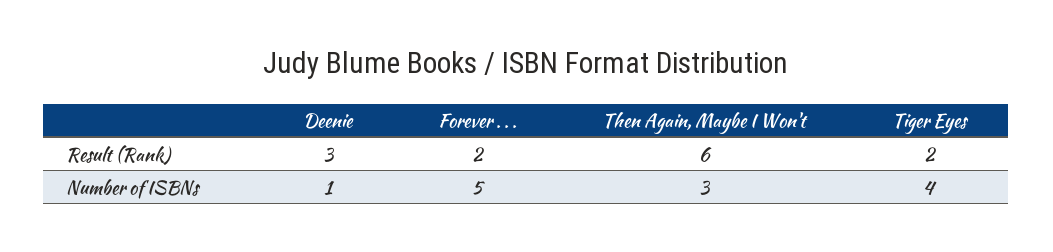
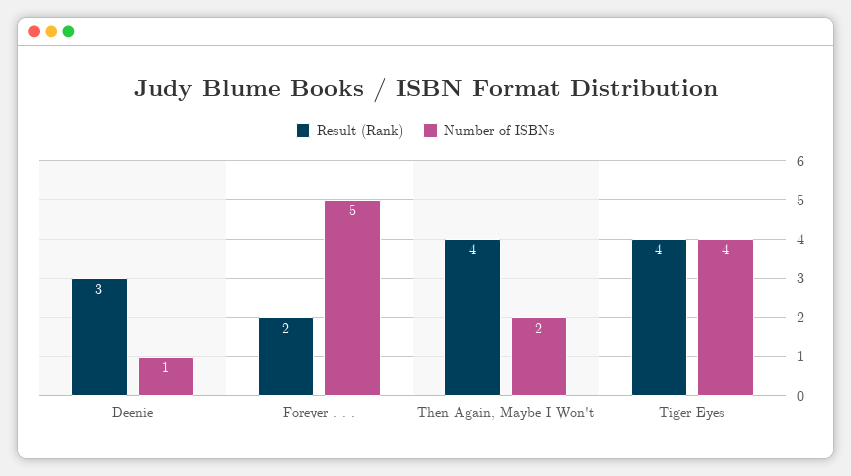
  {
    "Result (Rank)": {
      "Deenie": 3,
      "Forever . . .": 2,
-     "Then Again, Maybe I Won't": 6,
+     "Then Again, Maybe I Won't": 4,
-     "Tiger Eyes": 2
+     "Tiger Eyes": 4
    },
    "Number of ISBNs": {
      "Deenie": 1,
      "Forever . . .": 5,
-     "Then Again, Maybe I Won't": 3,
+     "Then Again, Maybe I Won't": 2,
      "Tiger Eyes": 4
    }
  }

